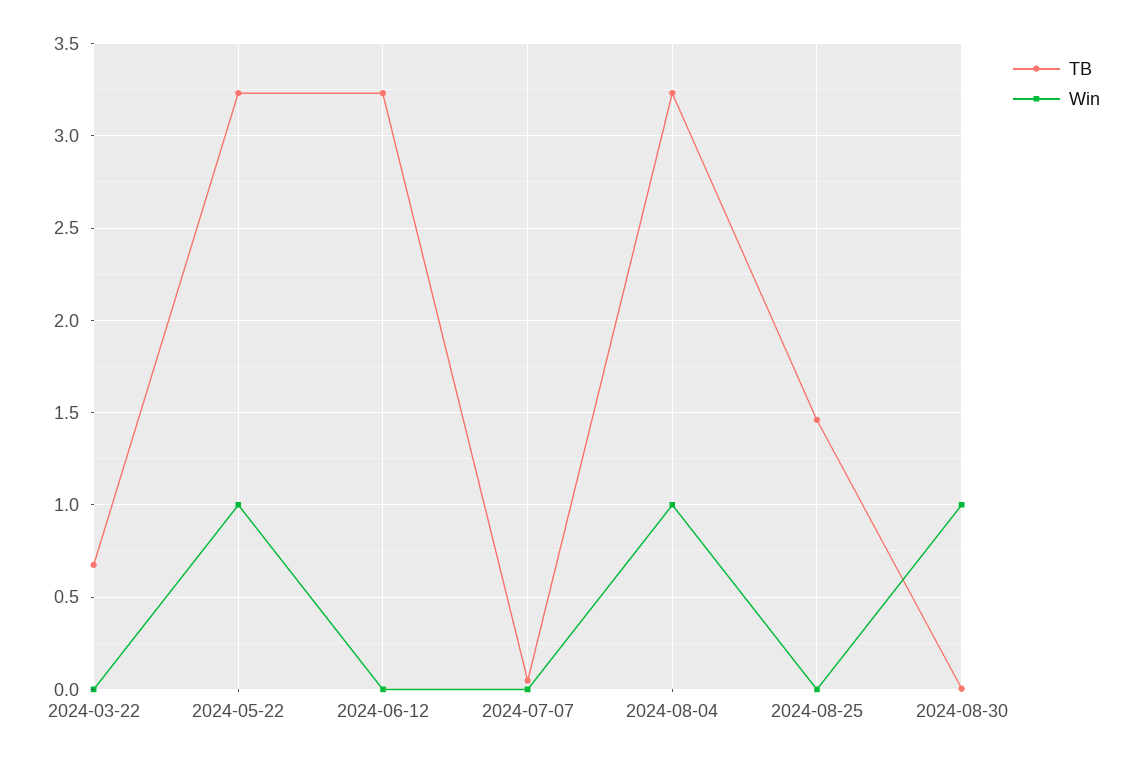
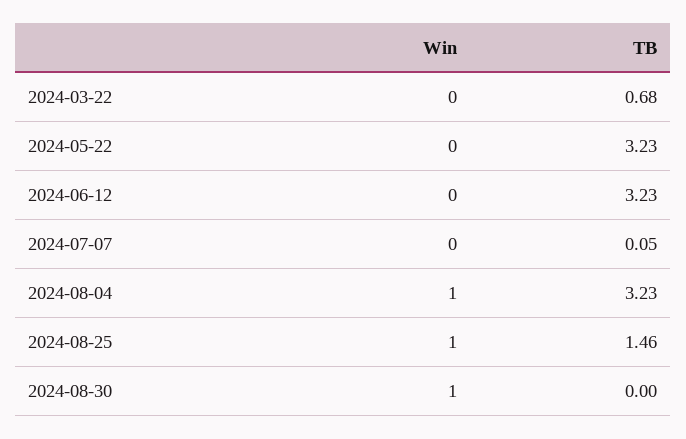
  {
    "TB": {
      "2024-03-22": 0.68,
      "2024-05-22": 3.23,
      "2024-06-12": 3.23,
      "2024-07-07": 0.05,
      "2024-08-04": 3.23,
      "2024-08-25": 1.46,
      "2024-08-30": 0
    },
    "Win": {
      "2024-03-22": 0,
-     "2024-05-22": 1,
+     "2024-05-22": 0,
      "2024-06-12": 0,
      "2024-07-07": 0,
      "2024-08-04": 1,
-     "2024-08-25": 0,
+     "2024-08-25": 1,
      "2024-08-30": 1
    }
  }

